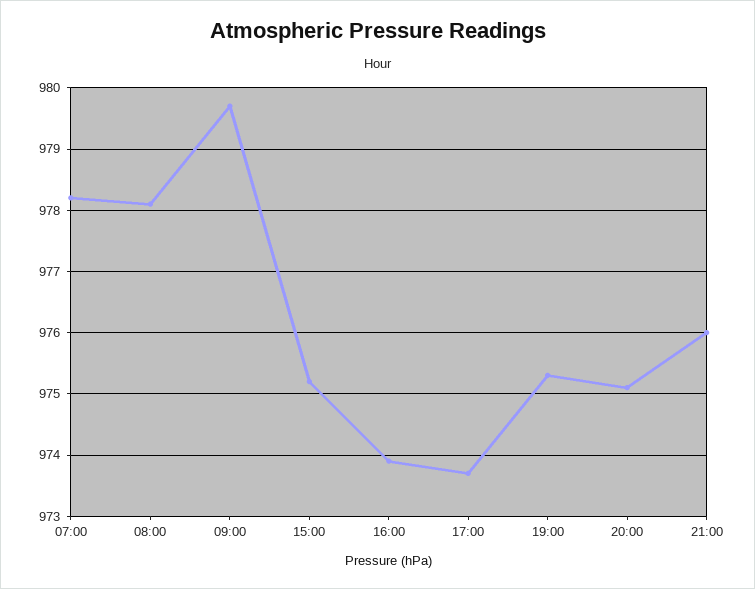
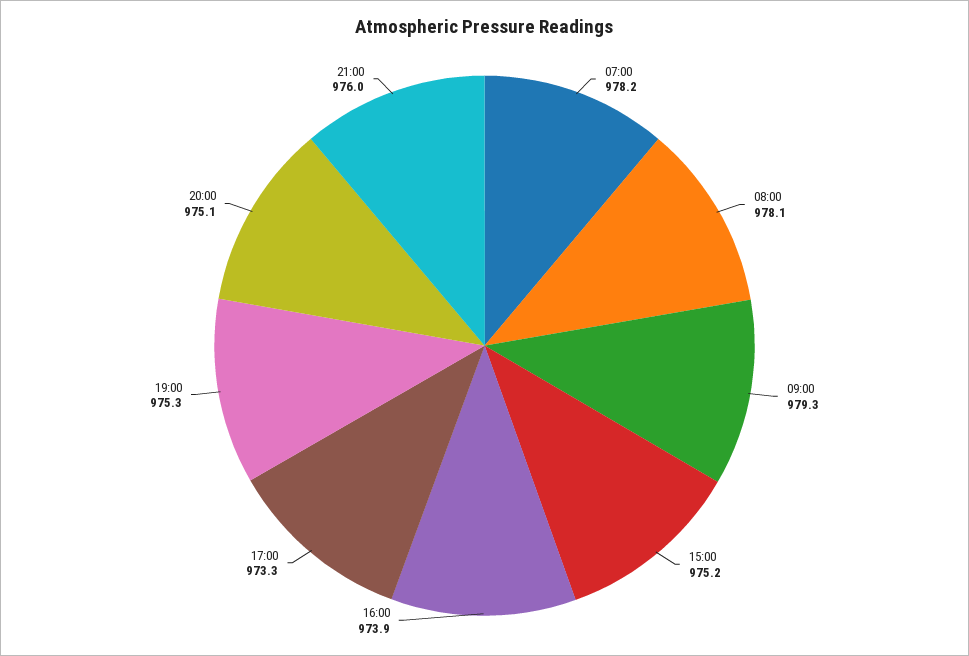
  {
    "07:00": 978.2,
    "08:00": 978.1,
-   "09:00": 979.7,
+   "09:00": 979.3,
    "15:00": 975.2,
    "16:00": 973.9,
-   "17:00": 973.7,
+   "17:00": 973.3,
    "19:00": 975.3,
    "20:00": 975.1,
    "21:00": 976
  }

